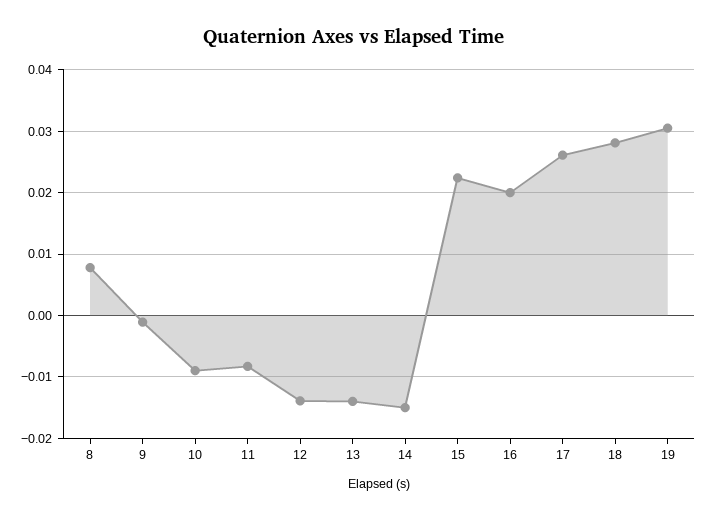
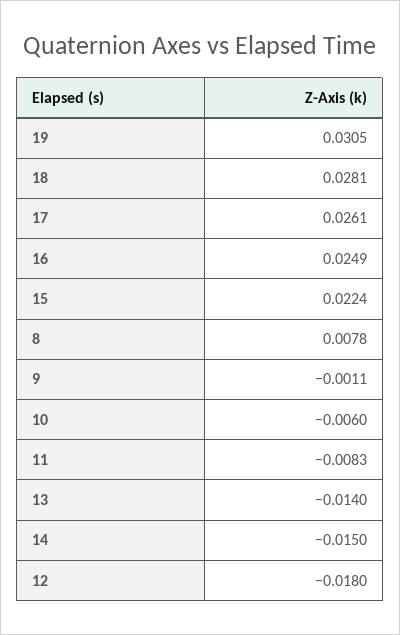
  {
    "8": 0.0078,
    "9": -0.0011,
-   "10": -0.009,
+   "10": -0.006,
    "11": -0.0083,
-   "12": -0.014,
+   "12": -0.018,
    "13": -0.014,
    "14": -0.015,
    "15": 0.0224,
-   "16": 0.02,
+   "16": 0.0249,
    "17": 0.0261,
    "18": 0.0281,
    "19": 0.0305
  }

